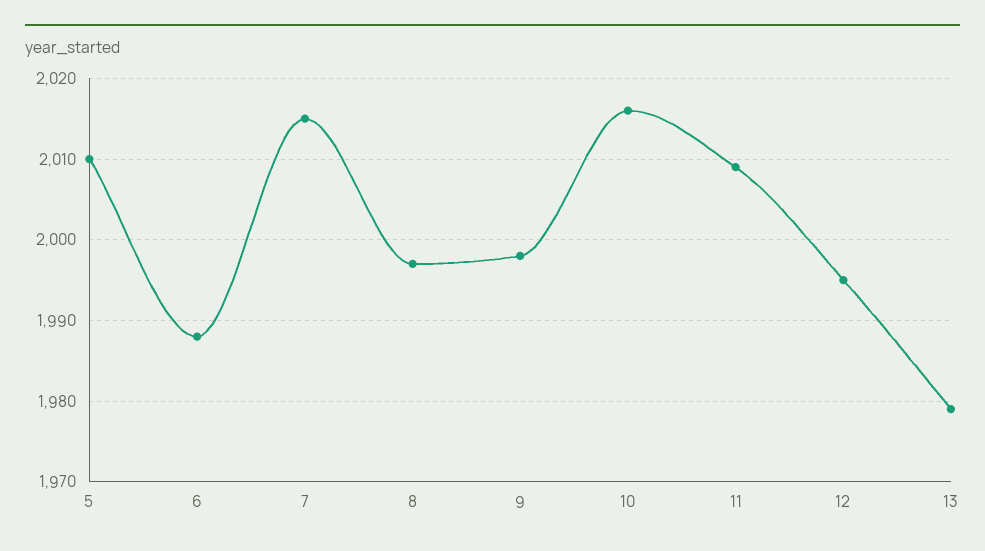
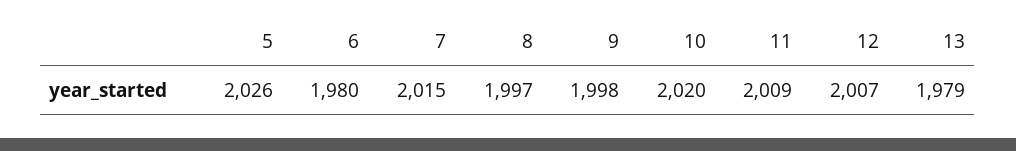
  {
-   "5": 2010,
+   "5": 2026,
-   "6": 1988,
+   "6": 1980,
    "7": 2015,
    "8": 1997,
    "9": 1998,
-   "10": 2016,
+   "10": 2020,
    "11": 2009,
-   "12": 1995,
+   "12": 2007,
    "13": 1979
  }

